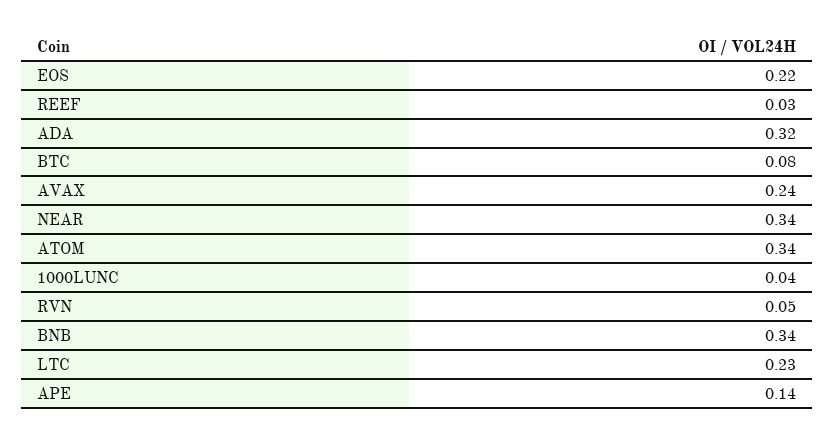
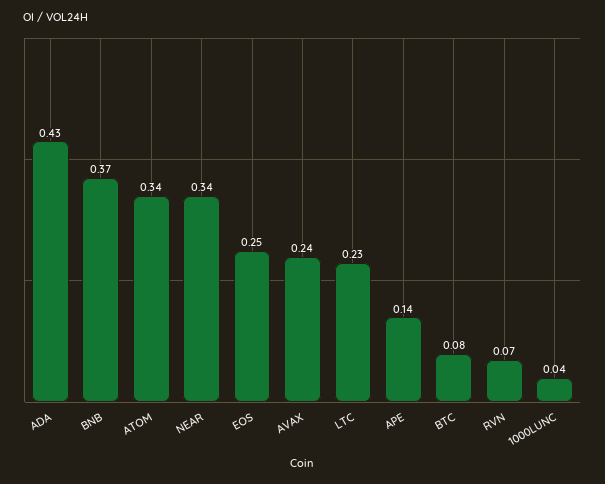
  {
-   "EOS": 0.22,
+   "EOS": 0.25,
-   "REEF": 0.03,
-   "ADA": 0.32,
+   "ADA": 0.43,
    "BTC": 0.08,
    "AVAX": 0.24,
    "NEAR": 0.34,
    "ATOM": 0.34,
    "1000LUNC": 0.04,
-   "RVN": 0.05,
+   "RVN": 0.07,
-   "BNB": 0.34,
+   "BNB": 0.37,
    "LTC": 0.23,
    "APE": 0.14
  }

